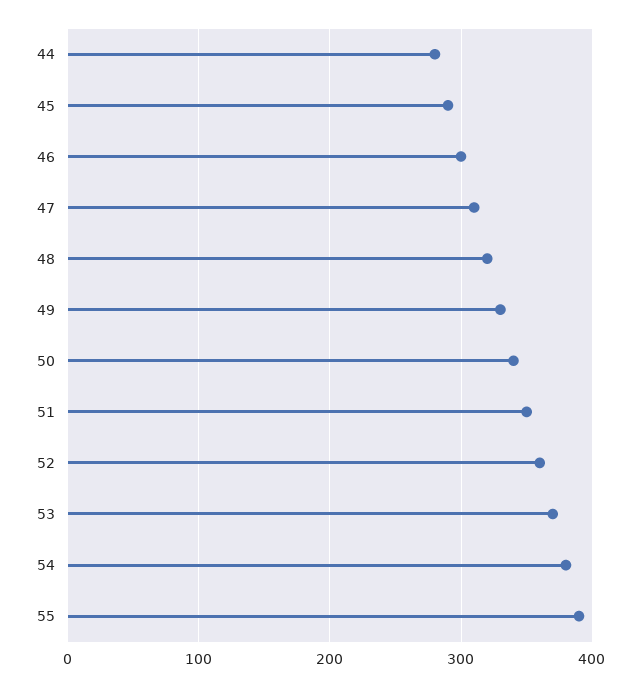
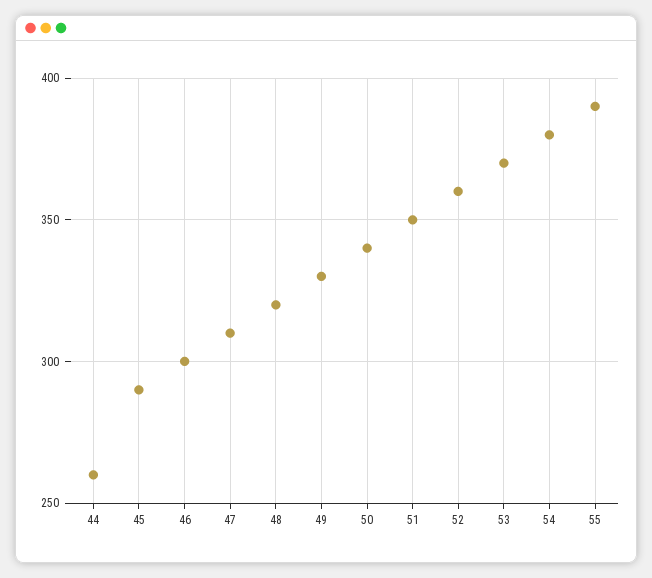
  {
-   "44": 280,
+   "44": 260,
    "45": 290,
    "46": 300,
    "47": 310,
    "48": 320,
    "49": 330,
    "50": 340,
    "51": 350,
    "52": 360,
    "53": 370,
    "54": 380,
    "55": 390
  }

